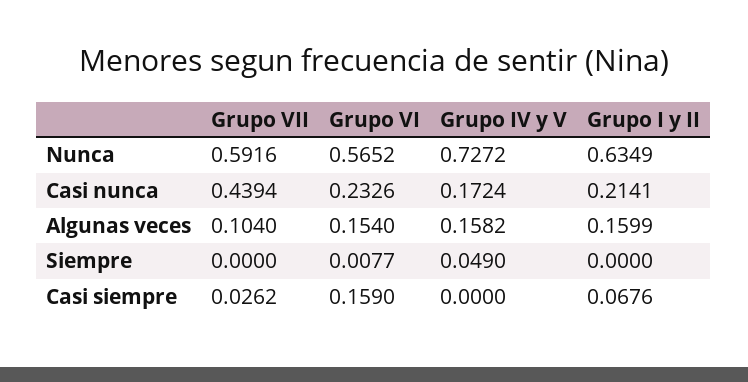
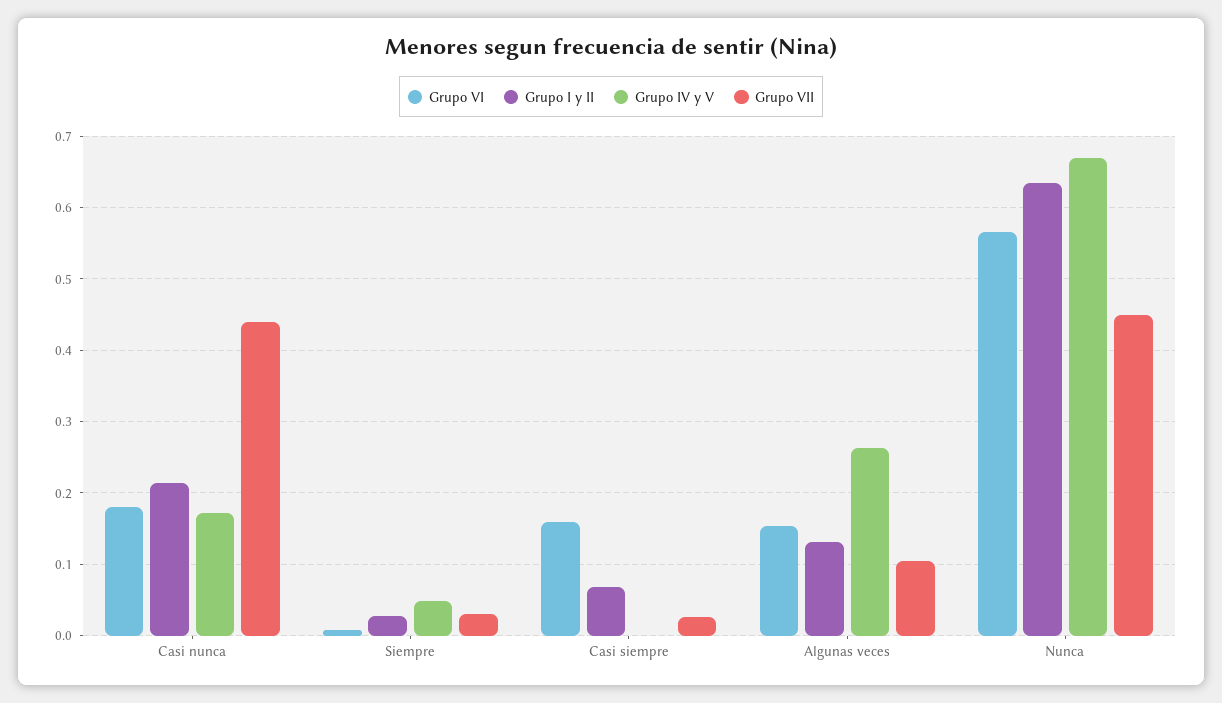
  {
    "Grupo VII": {
-     "Nunca": 0.5916,
+     "Nunca": 0.45,
      "Casi nunca": 0.4394,
      "Algunas veces": 0.104,
-     "Siempre": 0,
+     "Siempre": 0.03,
      "Casi siempre": 0.0262
    },
    "Grupo VI": {
      "Nunca": 0.5652,
-     "Casi nunca": 0.2326,
+     "Casi nunca": 0.18,
      "Algunas veces": 0.154,
      "Siempre": 0.0077,
      "Casi siempre": 0.159
    },
    "Grupo IV y V": {
-     "Nunca": 0.7272,
+     "Nunca": 0.67,
      "Casi nunca": 0.1724,
-     "Algunas veces": 0.1582,
+     "Algunas veces": 0.26,
      "Siempre": 0.049,
      "Casi siempre": 0
    },
    "Grupo I y II": {
      "Nunca": 0.6349,
      "Casi nunca": 0.2141,
-     "Algunas veces": 0.1599,
+     "Algunas veces": 0.13,
-     "Siempre": 0,
+     "Siempre": 0.03,
      "Casi siempre": 0.0676
    }
  }

